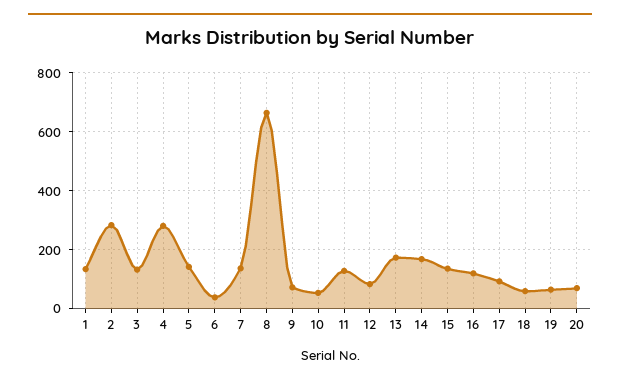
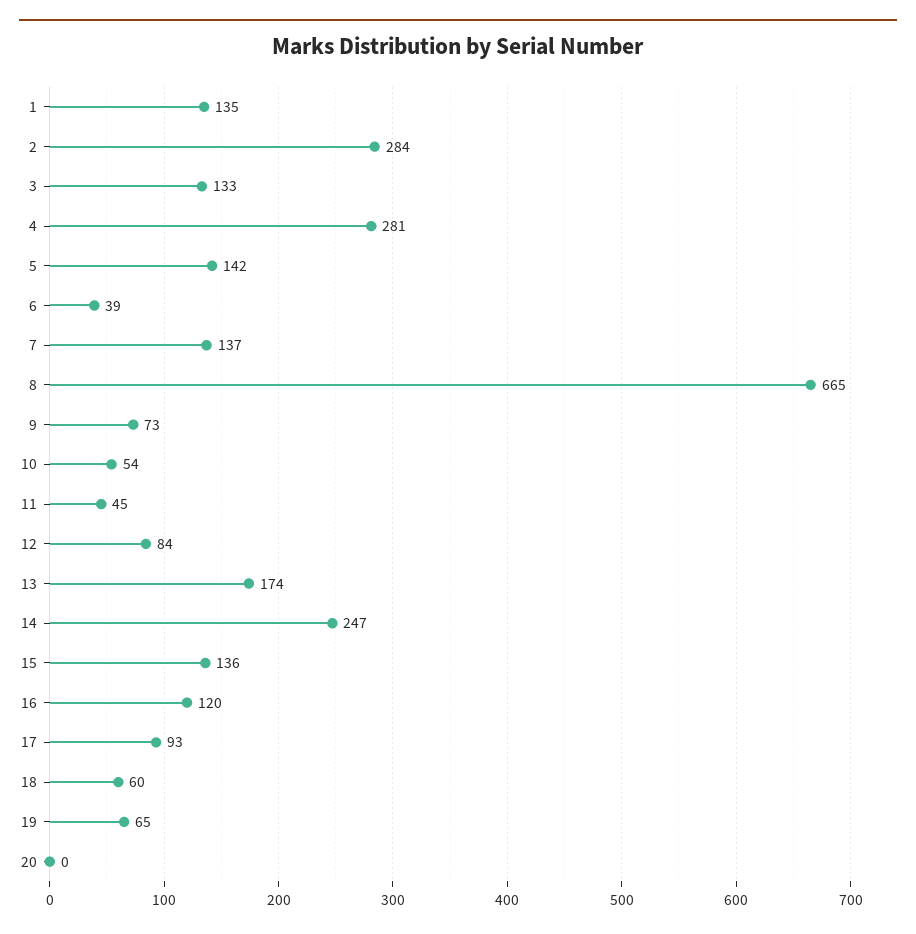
  {
    "1": 135,
    "2": 284,
    "3": 133,
    "4": 281,
    "5": 142,
    "6": 39,
    "7": 137,
    "8": 665,
    "9": 73,
    "10": 54,
-   "11": 125,
+   "11": 45,
    "12": 84,
    "13": 174,
-   "14": 175,
+   "14": 247,
    "15": 136,
    "16": 120,
    "17": 93,
    "18": 60,
    "19": 65,
-   "20": 75
+   "20": 0
  }

